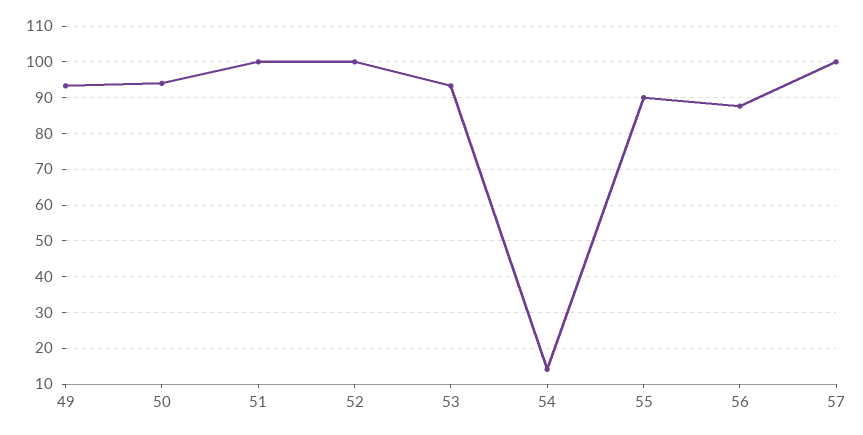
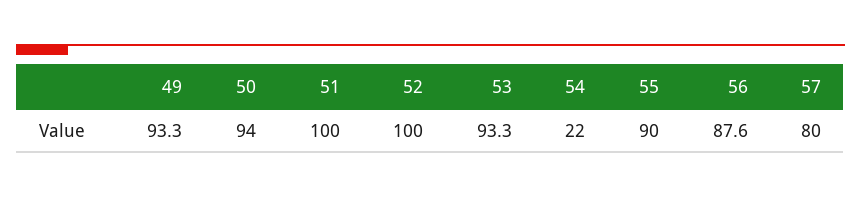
  {
    "49": 93.3,
    "50": 94,
    "51": 100,
    "52": 100,
    "53": 93.3,
-   "54": 14,
+   "54": 22,
    "55": 90,
    "56": 87.6,
-   "57": 100
+   "57": 80
  }

